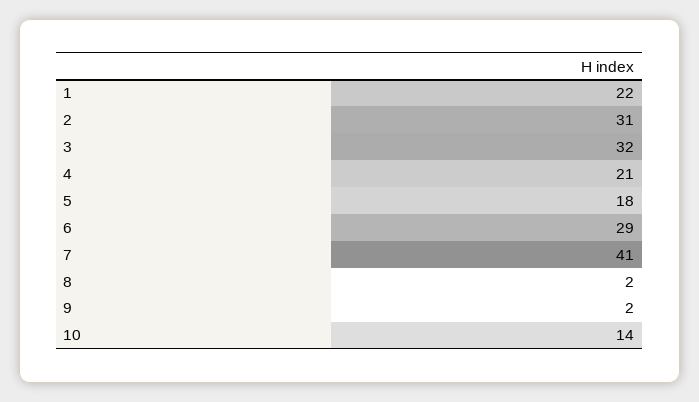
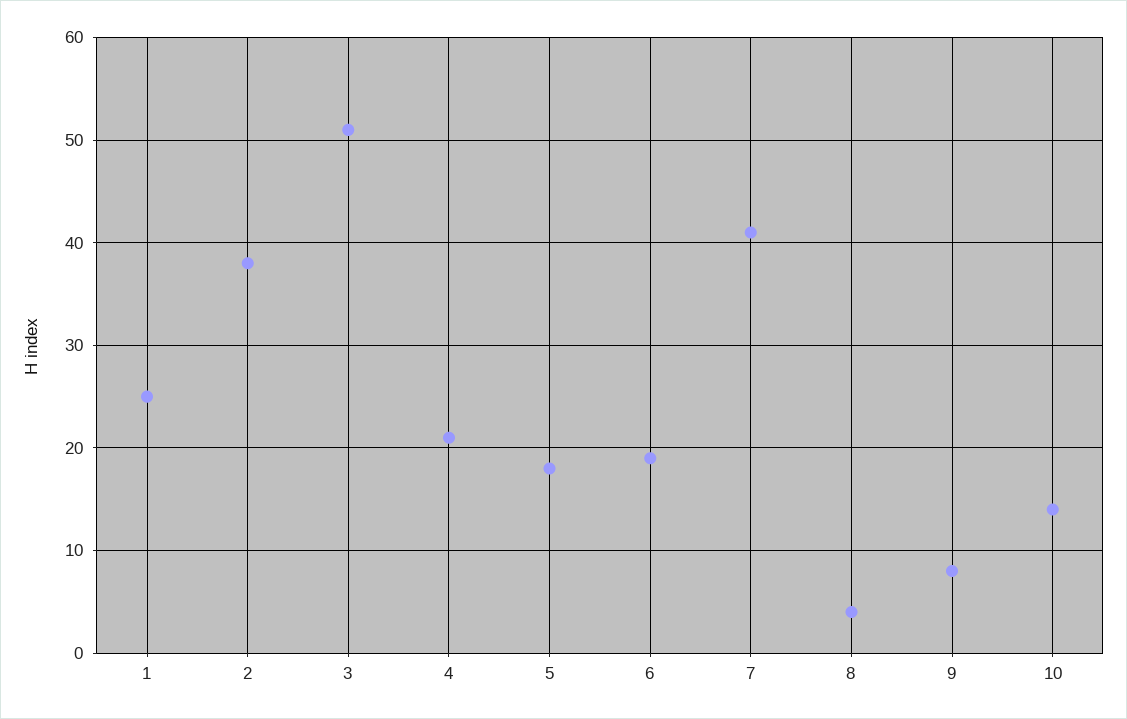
  {
-   "1": 22,
+   "1": 25,
-   "2": 31,
+   "2": 38,
-   "3": 32,
+   "3": 51,
    "4": 21,
    "5": 18,
-   "6": 29,
+   "6": 19,
    "7": 41,
-   "8": 2,
+   "8": 4,
-   "9": 2,
+   "9": 8,
    "10": 14
  }

